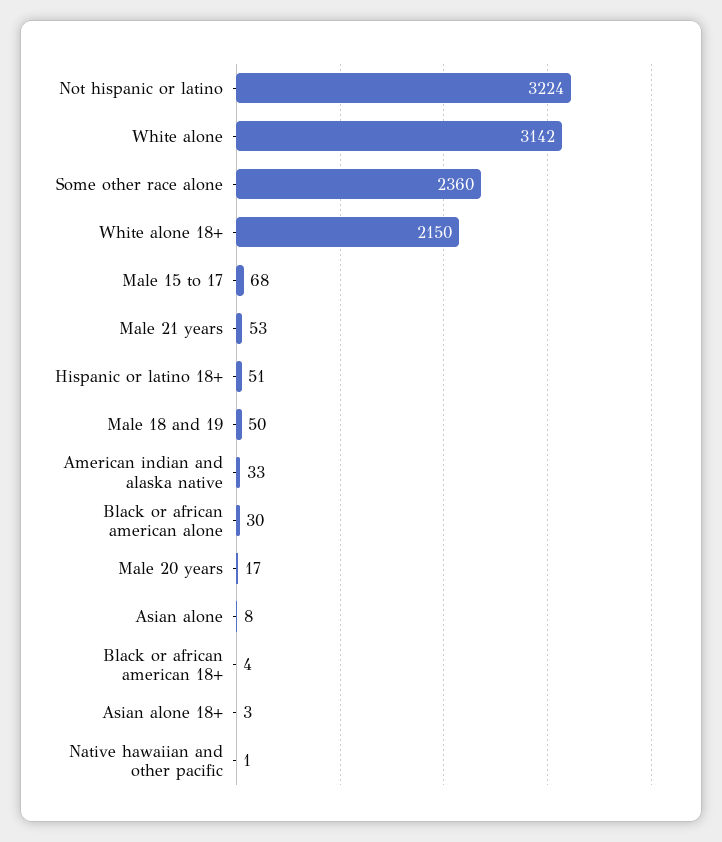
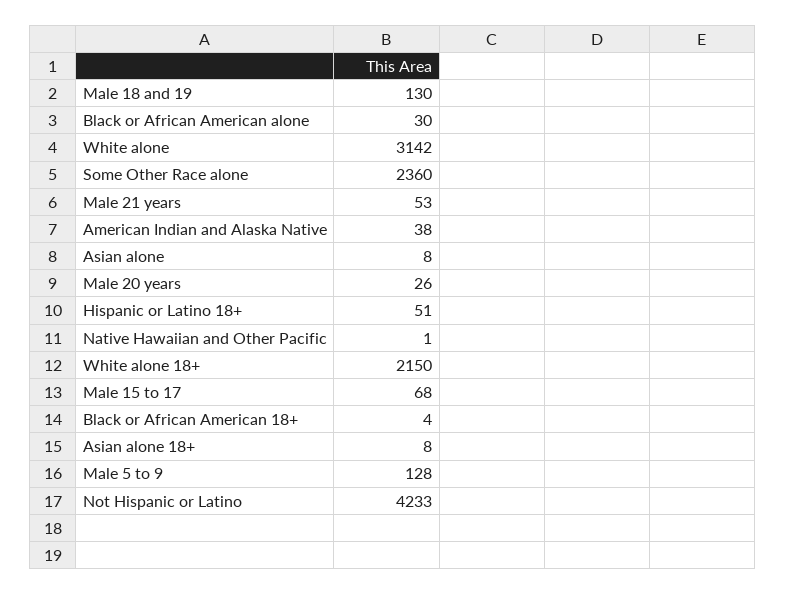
  {
-   "Not hispanic or latino": 3224,
+   "Not hispanic or latino": 4233,
    "White alone": 3142,
    "Some other race alone": 2360,
    "White alone 18+": 2150,
    "Male 15 to 17": 68,
    "Male 21 years": 53,
    "Hispanic or latino 18+": 51,
-   "Male 18 and 19": 50,
+   "Male 18 and 19": 130,
-   "American indian and alaska native": 33,
+   "American indian and alaska native": 38,
    "Black or african american alone": 30,
-   "Male 20 years": 17,
+   "Male 20 years": 26,
    "Asian alone": 8,
    "Black or african american 18+": 4,
-   "Asian alone 18+": 3,
+   "Asian alone 18+": 8,
-   "Native hawaiian and other pacific": 1
+   "Native hawaiian and other pacific": 1,
+   "Male 5 to 9": 128
  }

